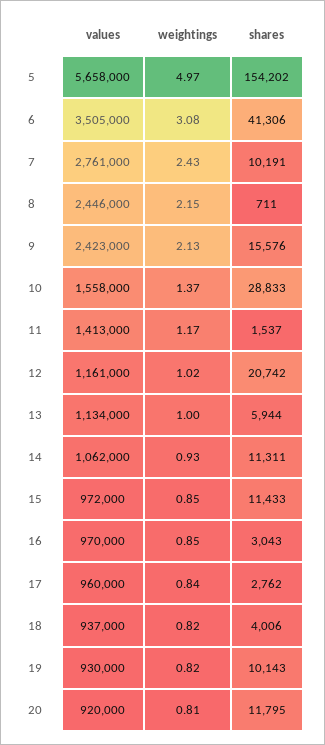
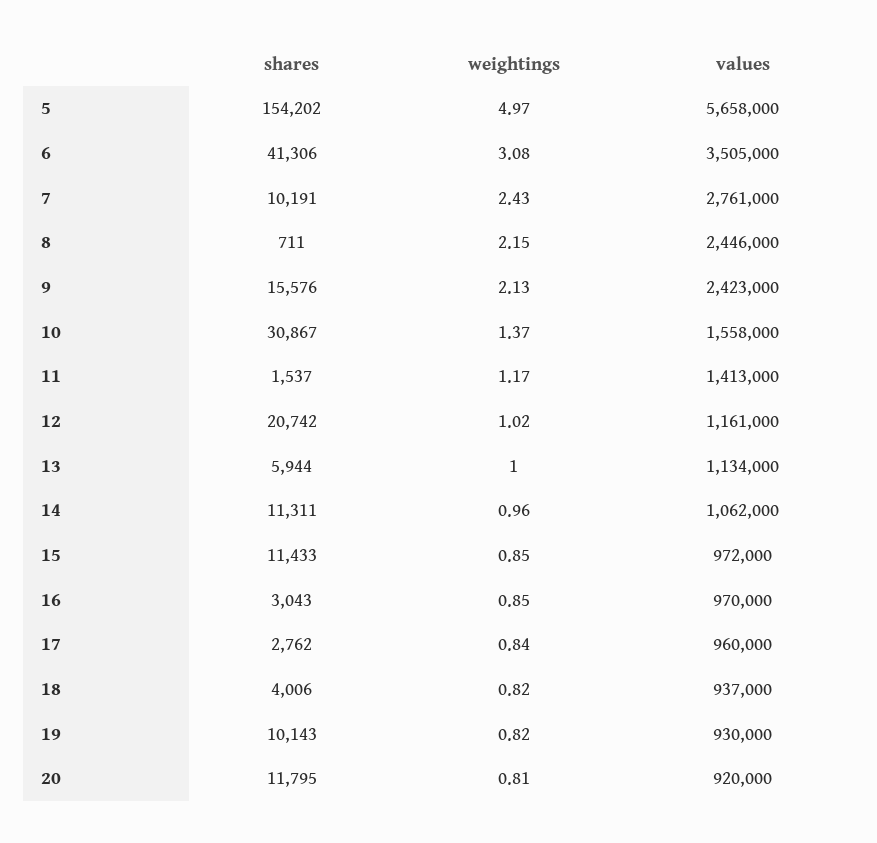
  {
    "values": {
      "5": 5658000,
      "6": 3505000,
      "7": 2761000,
      "8": 2446000,
      "9": 2423000,
      "10": 1558000,
      "11": 1413000,
      "12": 1161000,
      "13": 1134000,
      "14": 1062000,
      "15": 972000,
      "16": 970000,
      "17": 960000,
      "18": 937000,
      "19": 930000,
      "20": 920000
    },
    "weightings": {
      "5": 4.97,
      "6": 3.08,
      "7": 2.43,
      "8": 2.15,
      "9": 2.13,
      "10": 1.37,
      "11": 1.17,
      "12": 1.02,
      "13": 1,
-     "14": 0.93,
+     "14": 0.96,
      "15": 0.85,
      "16": 0.85,
      "17": 0.84,
      "18": 0.82,
      "19": 0.82,
      "20": 0.81
    },
    "shares": {
      "5": 154202,
      "6": 41306,
      "7": 10191,
      "8": 711,
      "9": 15576,
-     "10": 28833,
+     "10": 30867,
      "11": 1537,
      "12": 20742,
      "13": 5944,
      "14": 11311,
      "15": 11433,
      "16": 3043,
      "17": 2762,
      "18": 4006,
      "19": 10143,
      "20": 11795
    }
  }

